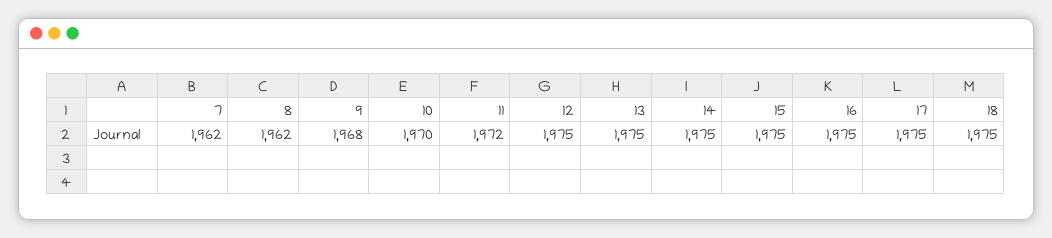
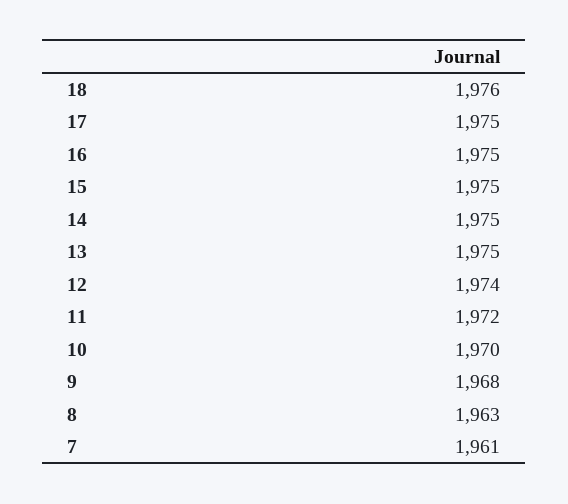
  {
-   "7": 1962,
+   "7": 1961,
-   "8": 1962,
+   "8": 1963,
    "9": 1968,
    "10": 1970,
    "11": 1972,
-   "12": 1975,
+   "12": 1974,
    "13": 1975,
    "14": 1975,
    "15": 1975,
    "16": 1975,
    "17": 1975,
-   "18": 1975
+   "18": 1976
  }

